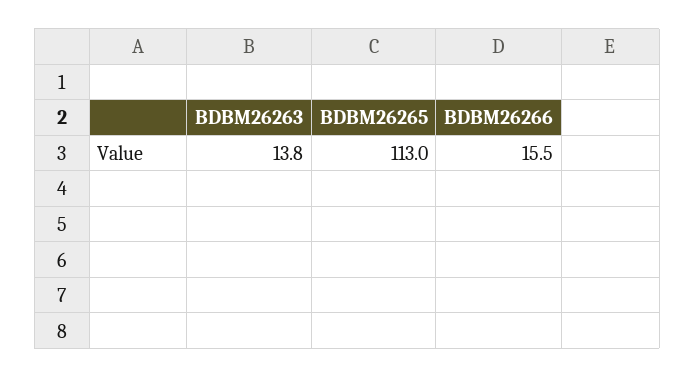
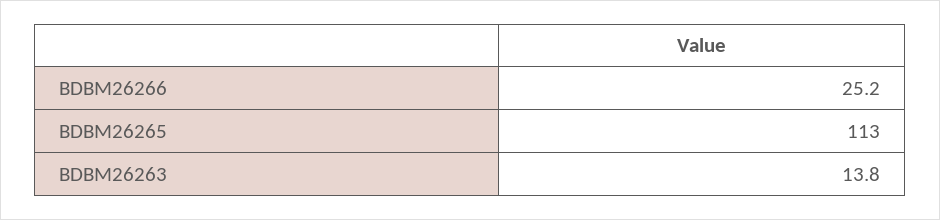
  {
    "BDBM26263": 13.8,
    "BDBM26265": 113,
-   "BDBM26266": 15.5
+   "BDBM26266": 25.2
  }

